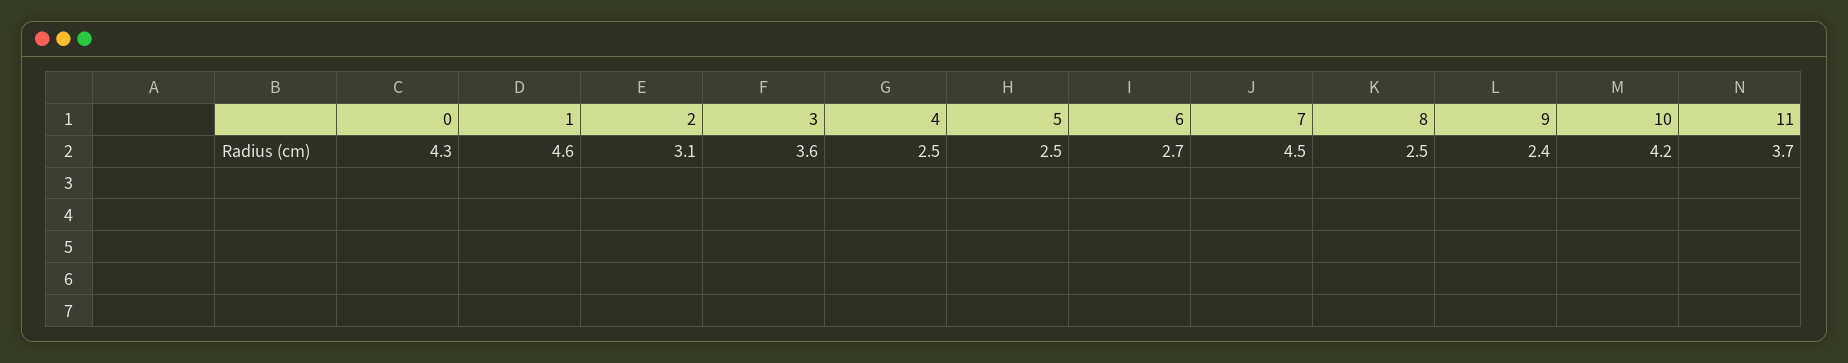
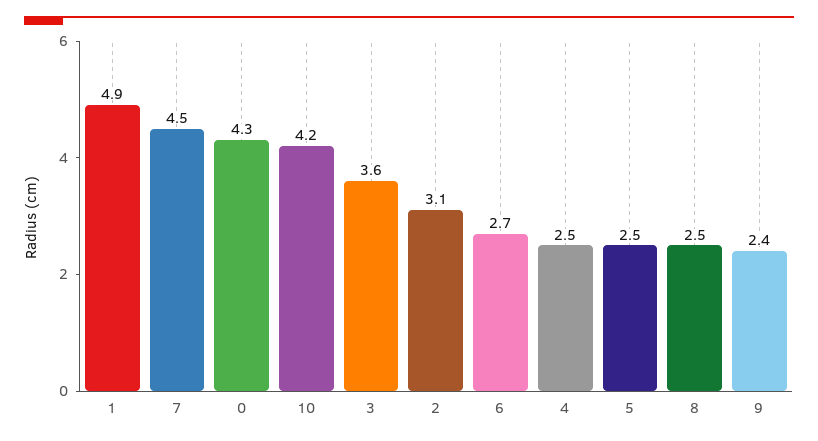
  {
    "0": 4.3,
-   "1": 4.6,
+   "1": 4.9,
    "2": 3.1,
    "3": 3.6,
    "4": 2.5,
    "5": 2.5,
    "6": 2.7,
    "7": 4.5,
    "8": 2.5,
    "9": 2.4,
-   "10": 4.2,
+   "10": 4.2
-   "11": 3.7
  }

